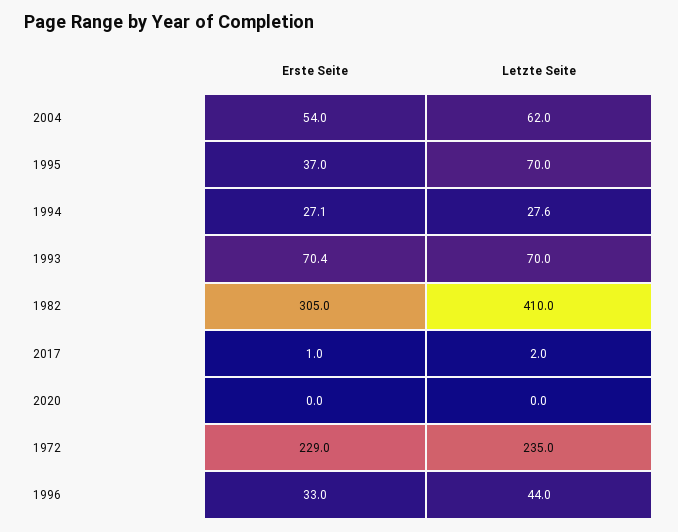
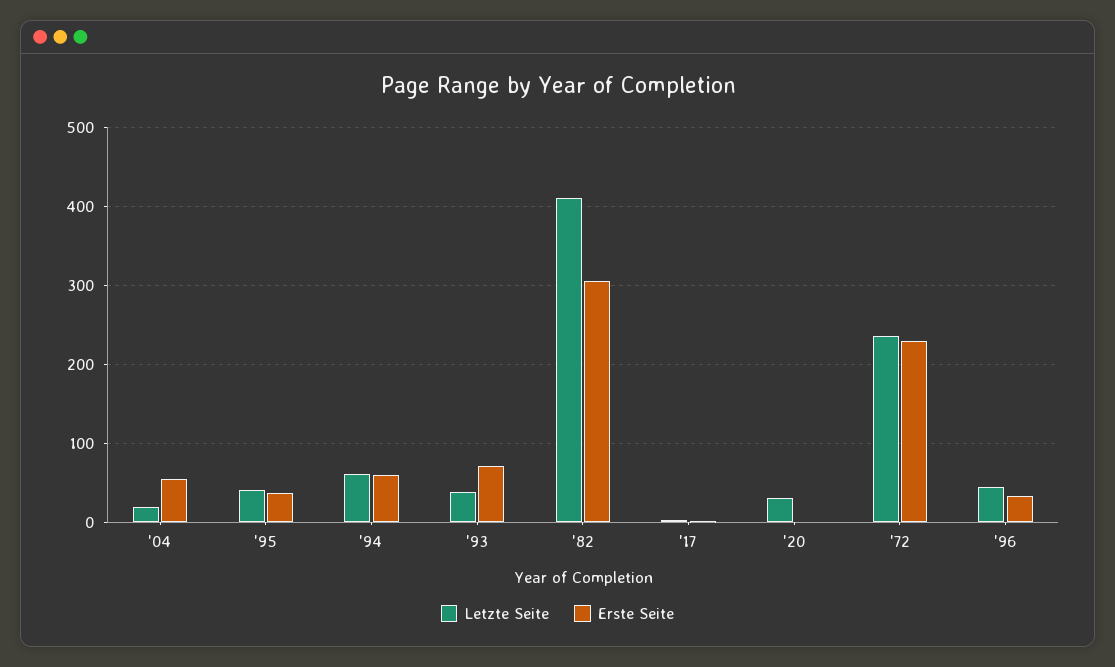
  {
    "Erste Seite": {
      "2004": 54,
      "1995": 37,
-     "1994": 27.1,
+     "1994": 60,
      "1993": 70.4,
      "1982": 305,
      "2017": 1,
      "2020": 0,
      "1972": 229,
      "1996": 33
    },
    "Letzte Seite": {
-     "2004": 62,
+     "2004": 20,
-     "1995": 70,
+     "1995": 40,
-     "1994": 27.6,
+     "1994": 60,
-     "1993": 70,
+     "1993": 40,
      "1982": 410,
      "2017": 2,
-     "2020": 0,
+     "2020": 30,
      "1972": 235,
      "1996": 44
    }
  }

